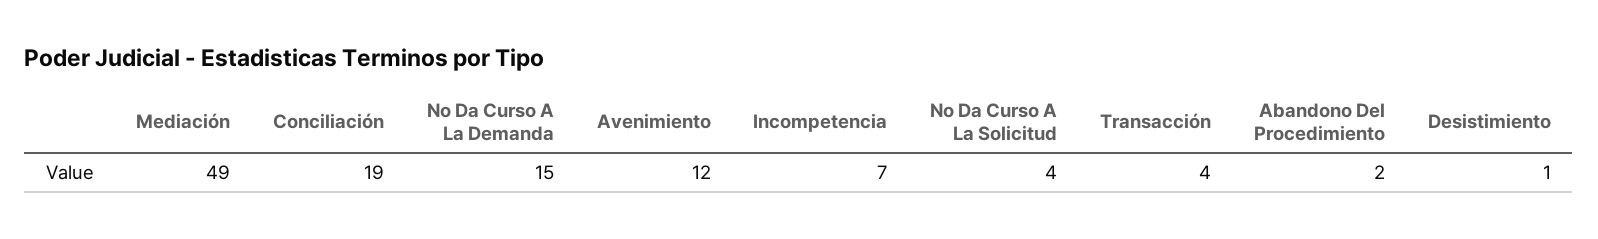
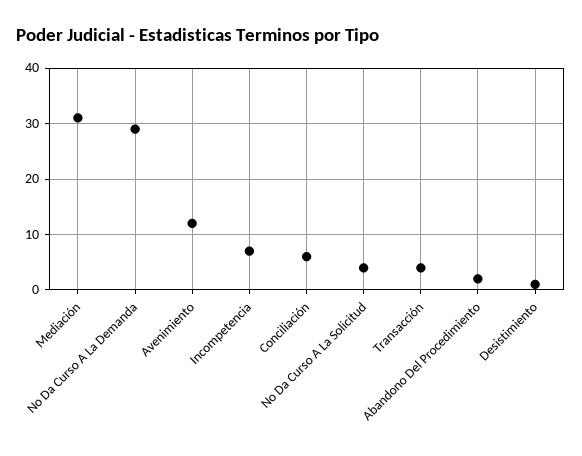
  {
-   "Mediación": 49,
+   "Mediación": 30,
-   "Conciliación": 19,
+   "Conciliación": 5,
-   "No Da Curso A La Demanda": 15,
+   "No Da Curso A La Demanda": 30,
    "Avenimiento": 12,
    "Incompetencia": 7,
    "No Da Curso A La Solicitud": 4,
    "Transacción": 4,
    "Abandono Del Procedimiento": 2,
    "Desistimiento": 1
  }

